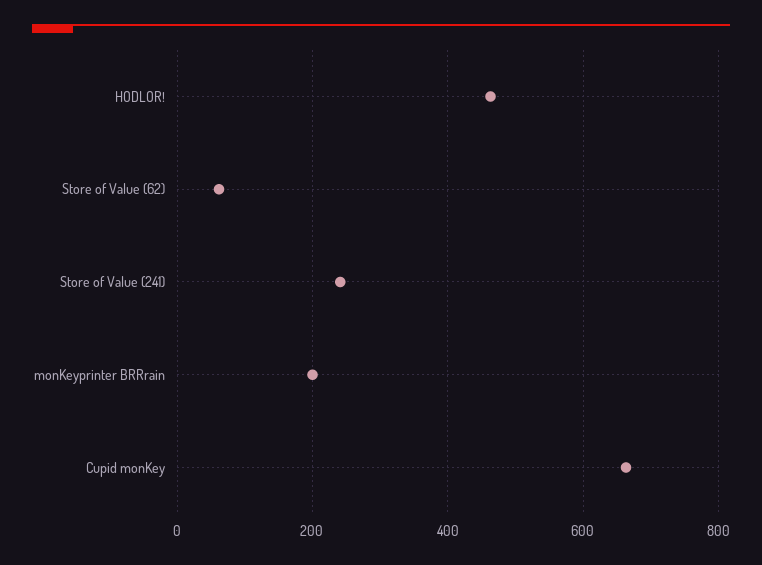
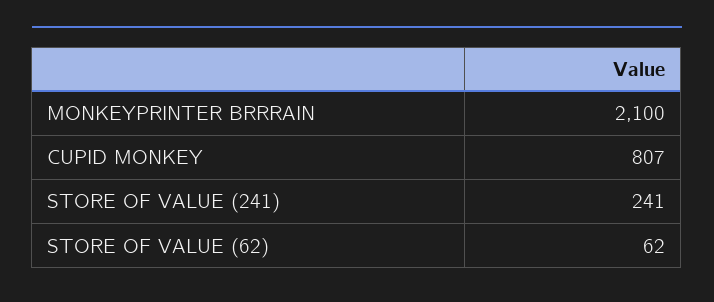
  {
-   "HODLOR!": 460,
    "Store of Value (62)": 62,
    "Store of Value (241)": 241,
-   "monKeyprinter BRRrain": 200,
+   "monKeyprinter BRRrain": 2100,
-   "Cupid monKey": 660
+   "Cupid monKey": 807
  }

